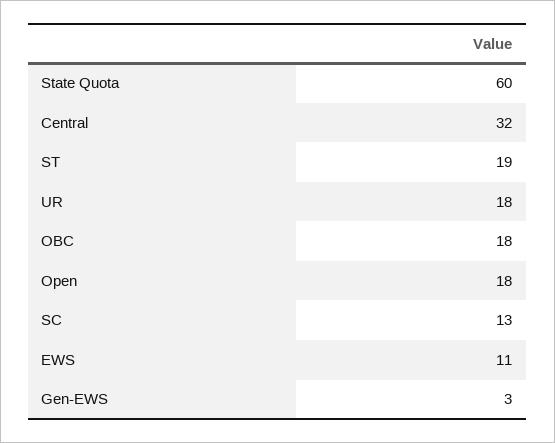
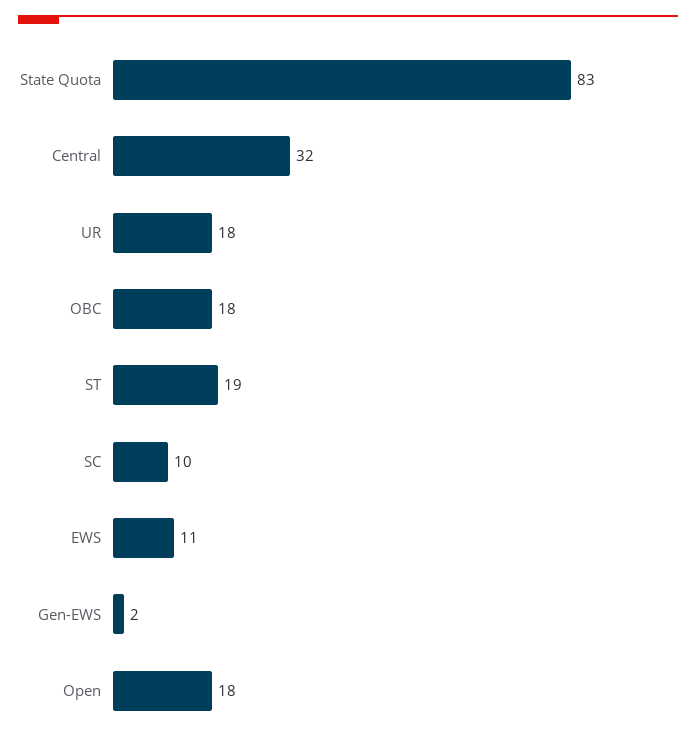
  {
-   "State Quota": 60,
+   "State Quota": 83,
    "Central": 32,
    "ST": 19,
    "UR": 18,
    "OBC": 18,
    "Open": 18,
-   "SC": 13,
+   "SC": 10,
    "EWS": 11,
-   "Gen-EWS": 3
+   "Gen-EWS": 2
  }

